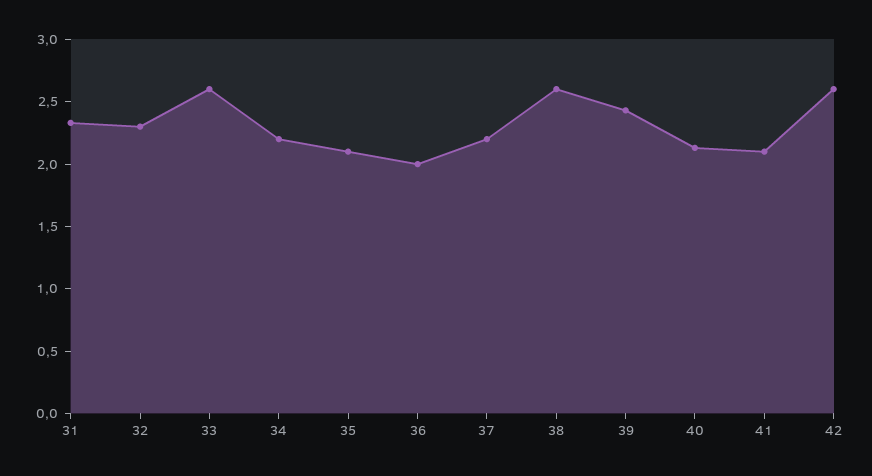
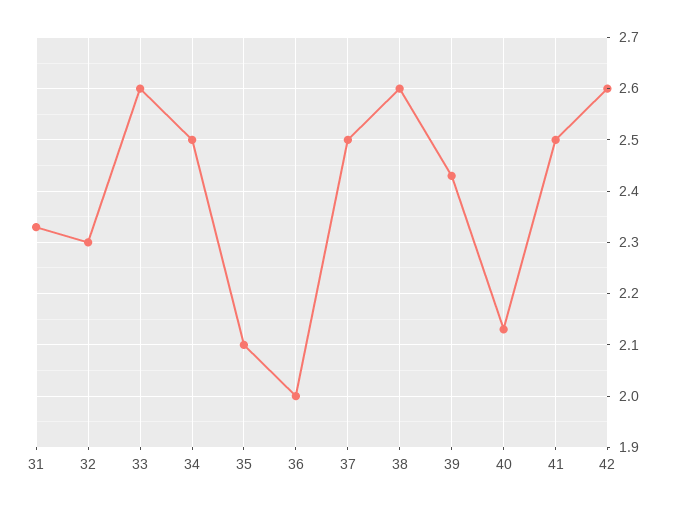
  {
    "31": 2.35,
    "32": 2.3,
    "33": 2.6,
-   "34": 2.2,
+   "34": 2.5,
    "35": 2.1,
    "36": 2,
-   "37": 2.2,
+   "37": 2.5,
    "38": 2.6,
    "39": 2.45,
    "40": 2.15,
-   "41": 2.1,
+   "41": 2.5,
    "42": 2.6
  }

